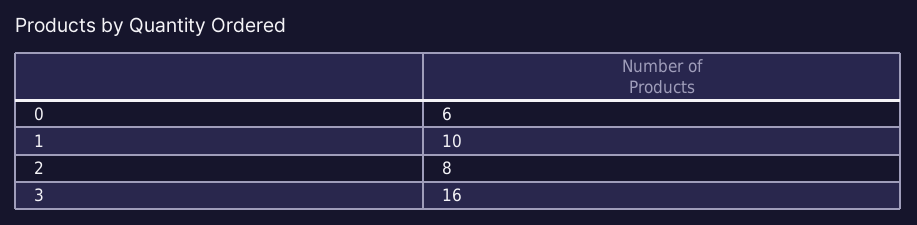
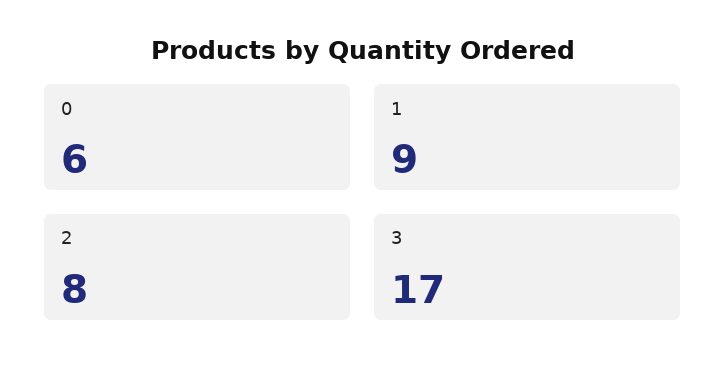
  {
    "0": 6,
-   "1": 10,
+   "1": 9,
    "2": 8,
-   "3": 16
+   "3": 17
  }

